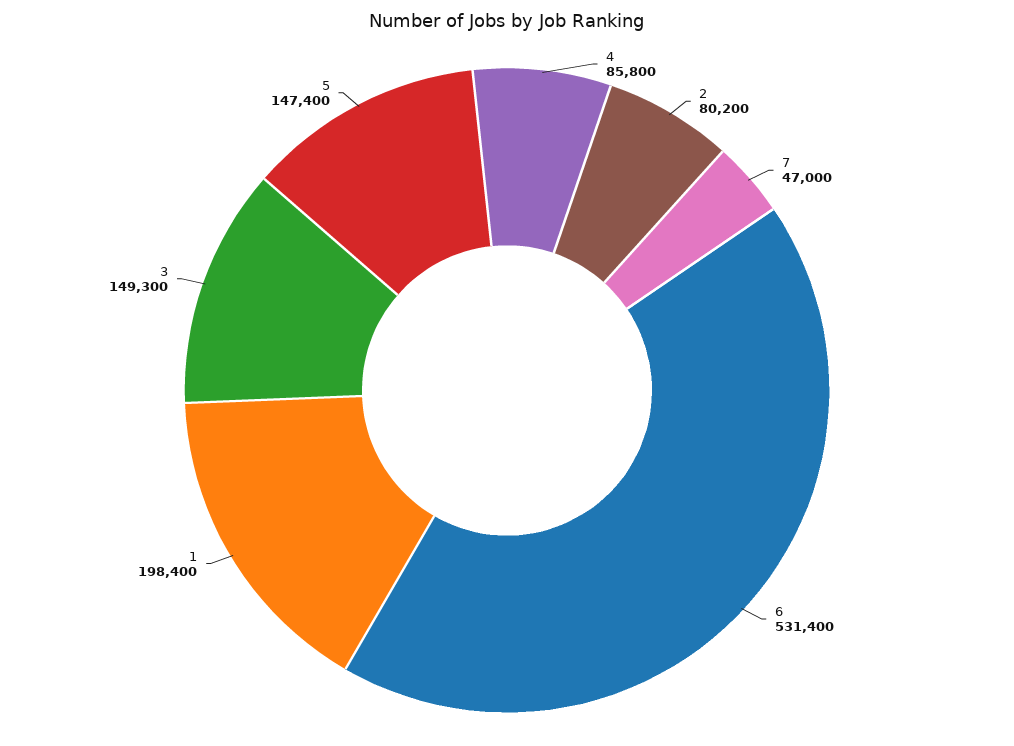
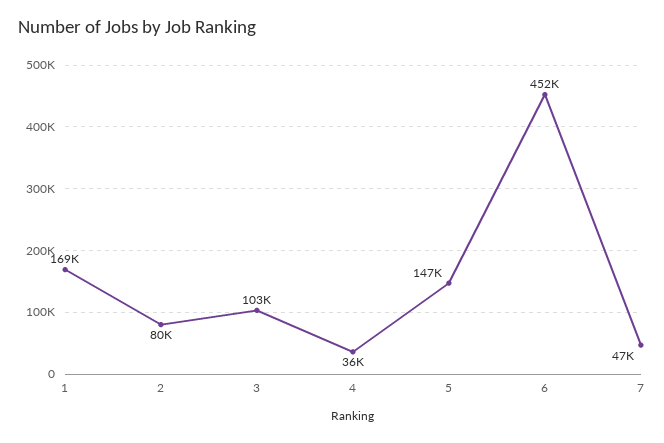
  {
-   "4": 85800,
+   "4": 36000,
    "2": 80200,
    "7": 47000,
-   "6": 531400,
+   "6": 452000,
-   "1": 198400,
+   "1": 169000,
-   "3": 149300,
+   "3": 103000,
    "5": 147400
  }

